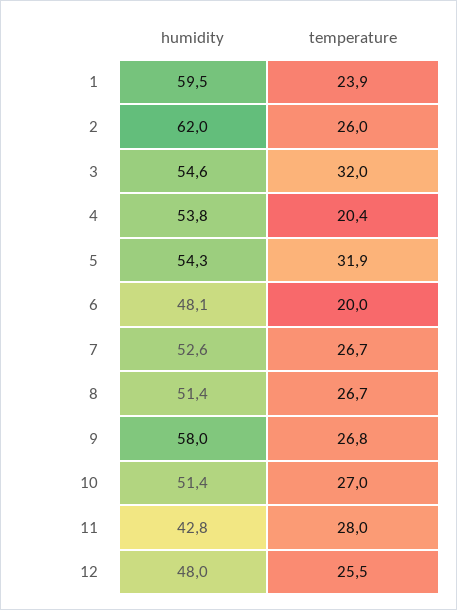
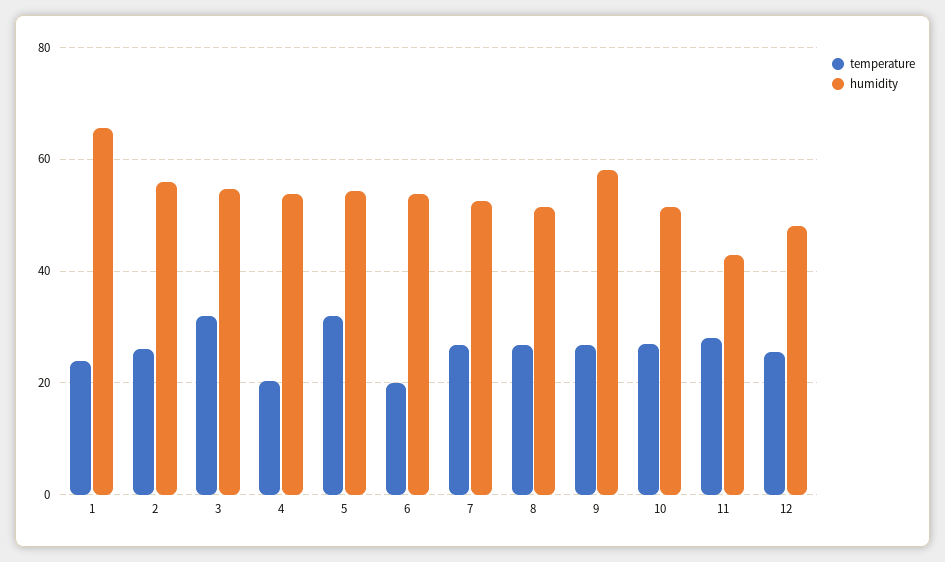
  {
    "humidity": {
-     "1": 59.5,
+     "1": 66,
-     "2": 62,
+     "2": 56,
      "3": 54.6,
      "4": 53.8,
      "5": 54.3,
-     "6": 48.1,
+     "6": 54,
      "7": 52.6,
      "8": 51.4,
      "9": 58,
      "10": 51.4,
      "11": 42.8,
      "12": 48
    },
    "temperature": {
      "1": 23.9,
      "2": 26,
      "3": 32,
      "4": 20.4,
      "5": 31.9,
      "6": 20,
      "7": 26.7,
      "8": 26.7,
      "9": 26.8,
      "10": 27,
      "11": 28,
      "12": 25.5
    }
  }

